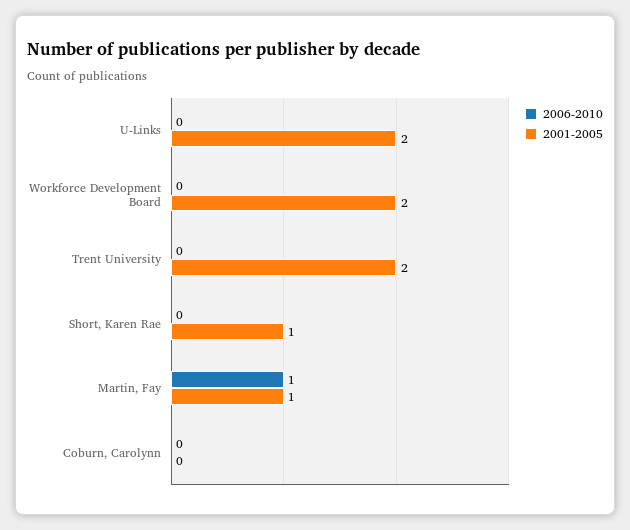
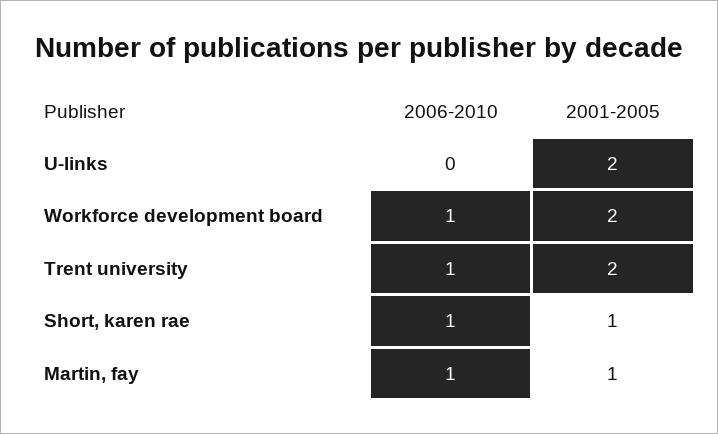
  {
    "2006-2010": {
      "U-Links": 0,
-     "Workforce Development Board": 0,
+     "Workforce Development Board": 1,
-     "Trent University": 0,
+     "Trent University": 1,
-     "Short, Karen Rae": 0,
+     "Short, Karen Rae": 1,
-     "Martin, Fay": 1,
+     "Martin, Fay": 1
-     "Coburn, Carolynn": 0
    },
    "2001-2005": {
      "U-Links": 2,
      "Workforce Development Board": 2,
      "Trent University": 2,
      "Short, Karen Rae": 1,
-     "Martin, Fay": 1,
+     "Martin, Fay": 1
-     "Coburn, Carolynn": 0
    }
  }

